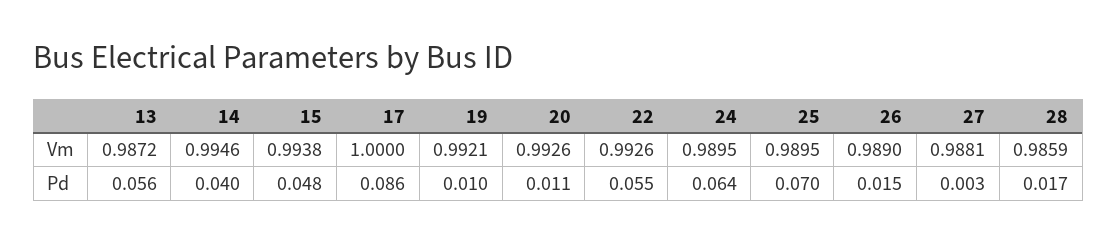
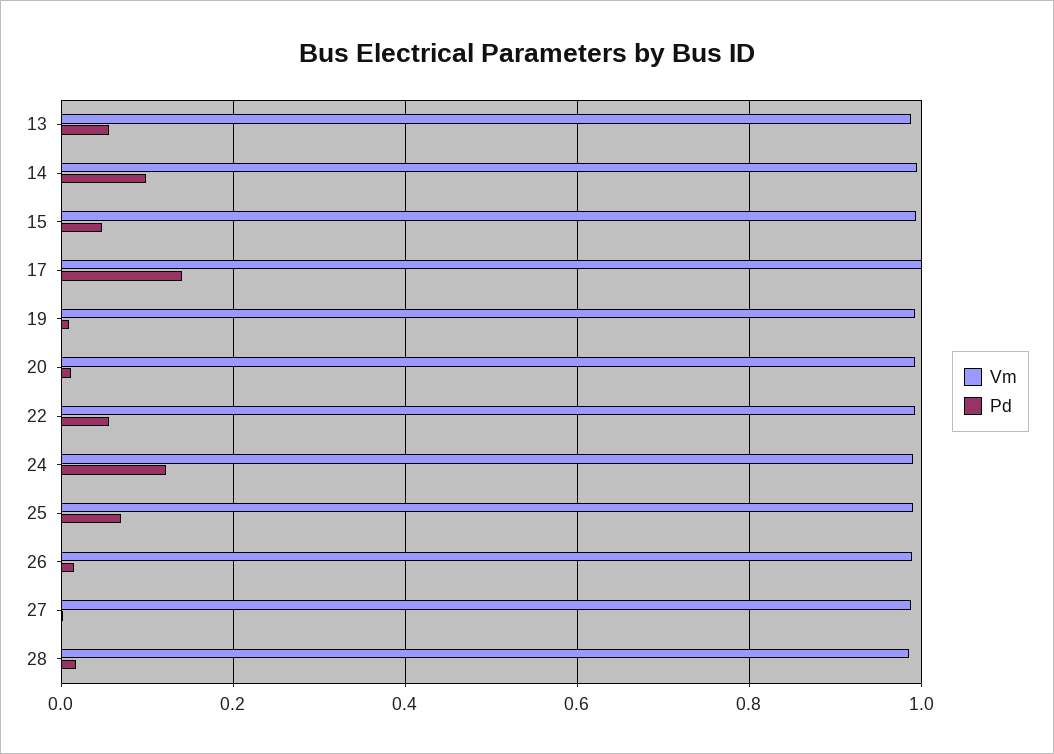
  {
    "Vm": {
      "13": 0.9872,
      "14": 0.9946,
      "15": 0.9938,
      "17": 1,
      "19": 0.9921,
      "20": 0.9926,
      "22": 0.9926,
      "24": 0.9895,
      "25": 0.9895,
      "26": 0.989,
      "27": 0.9881,
      "28": 0.9859
    },
    "Pd": {
      "13": 0.056,
-     "14": 0.04,
+     "14": 0.1,
      "15": 0.048,
-     "17": 0.086,
+     "17": 0.14,
      "19": 0.01,
      "20": 0.011,
      "22": 0.055,
-     "24": 0.064,
+     "24": 0.12,
      "25": 0.07,
      "26": 0.015,
      "27": 0.003,
      "28": 0.017
    }
  }

